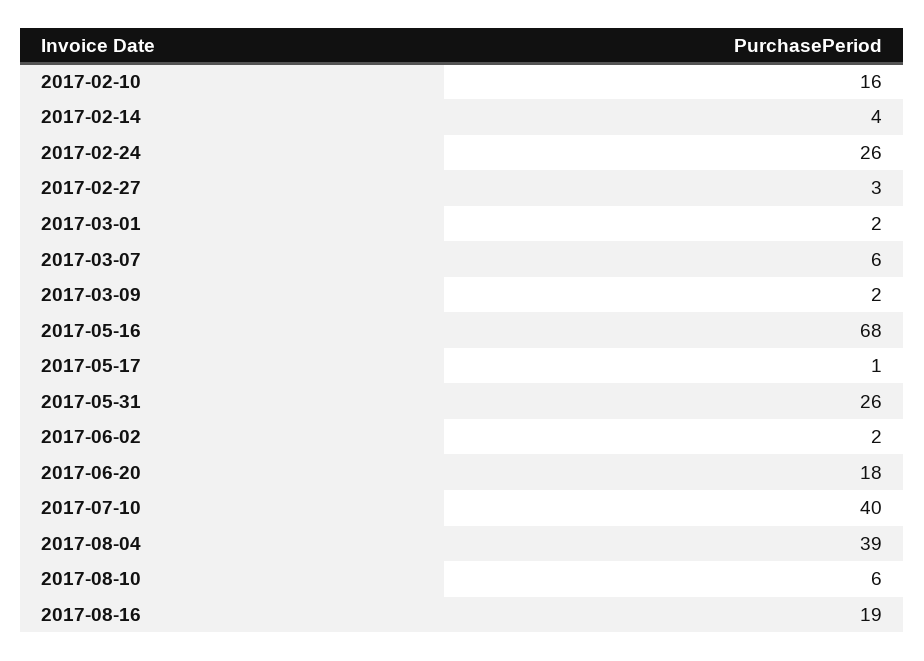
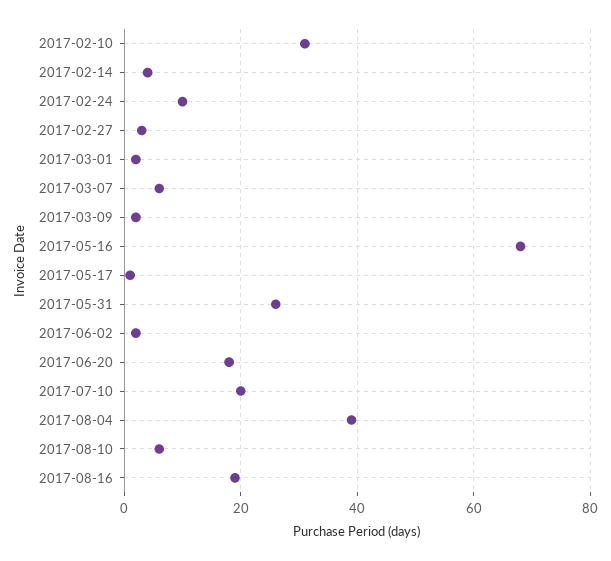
  {
-   "2017-02-10": 16,
+   "2017-02-10": 30,
    "2017-02-14": 4,
-   "2017-02-24": 26,
+   "2017-02-24": 10,
    "2017-02-27": 3,
    "2017-03-01": 2,
    "2017-03-07": 6,
    "2017-03-09": 2,
    "2017-05-16": 68,
    "2017-05-17": 1,
    "2017-05-31": 26,
    "2017-06-02": 2,
    "2017-06-20": 18,
-   "2017-07-10": 40,
+   "2017-07-10": 20,
    "2017-08-04": 39,
    "2017-08-10": 6,
    "2017-08-16": 19
  }

